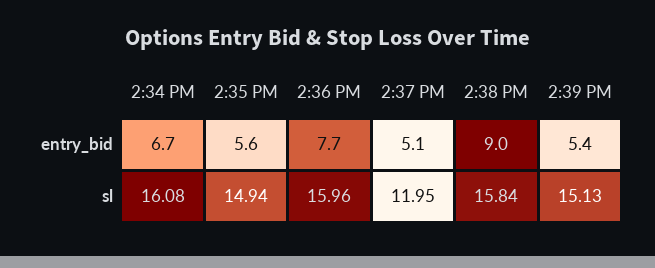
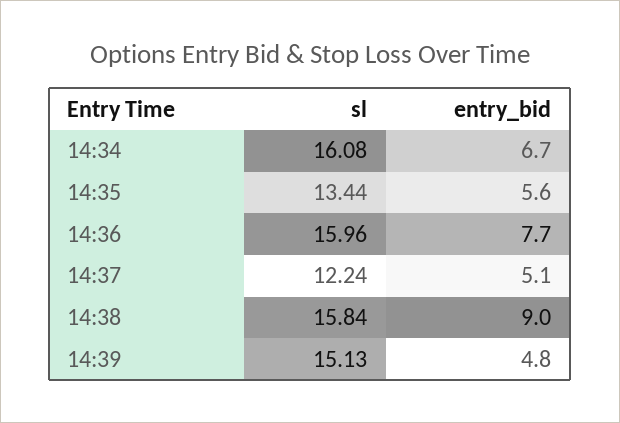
  {
    "2:34 PM": {
      "entry_bid": 6.7,
      "sl": 16.08
    },
    "2:35 PM": {
      "entry_bid": 5.6,
-     "sl": 14.94
+     "sl": 13.44
    },
    "2:36 PM": {
      "entry_bid": 7.7,
      "sl": 15.96
    },
    "2:37 PM": {
      "entry_bid": 5.1,
-     "sl": 11.95
+     "sl": 12.24
    },
    "2:38 PM": {
      "entry_bid": 9,
      "sl": 15.84
    },
    "2:39 PM": {
-     "entry_bid": 5.4,
+     "entry_bid": 4.8,
      "sl": 15.13
    }
  }

